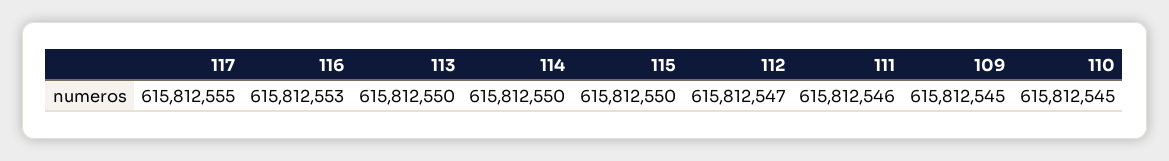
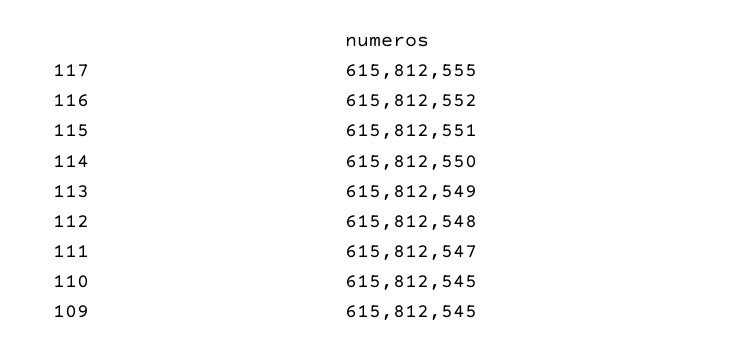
  {
    "117": 615812555,
-   "116": 615812553,
+   "116": 615812552,
-   "113": 615812550,
+   "113": 615812549,
    "114": 615812550,
-   "115": 615812550,
+   "115": 615812551,
-   "112": 615812547,
+   "112": 615812548,
-   "111": 615812546,
+   "111": 615812547,
    "109": 615812545,
    "110": 615812545
  }

